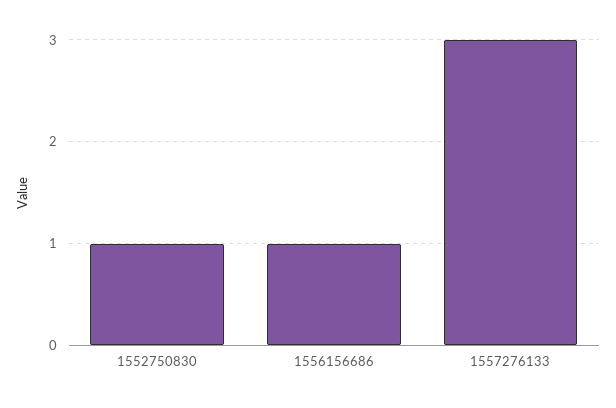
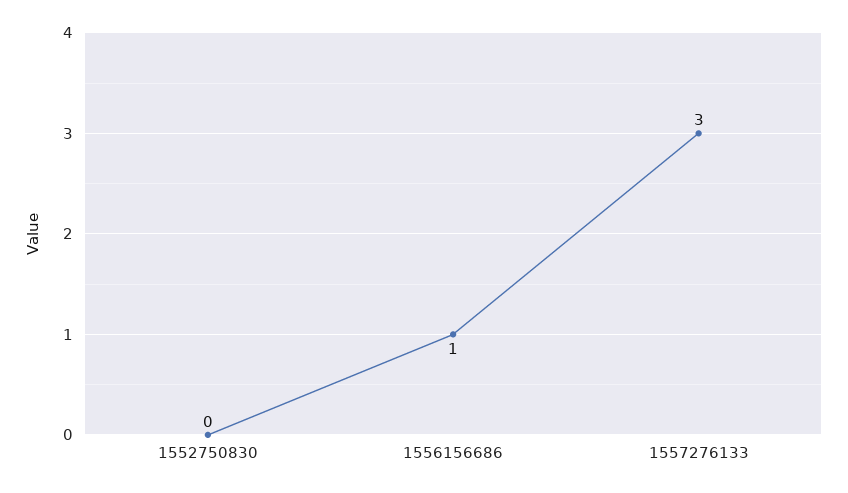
  {
-   "1552750830": 1,
+   "1552750830": 0,
    "1556156686": 1,
    "1557276133": 3
  }

